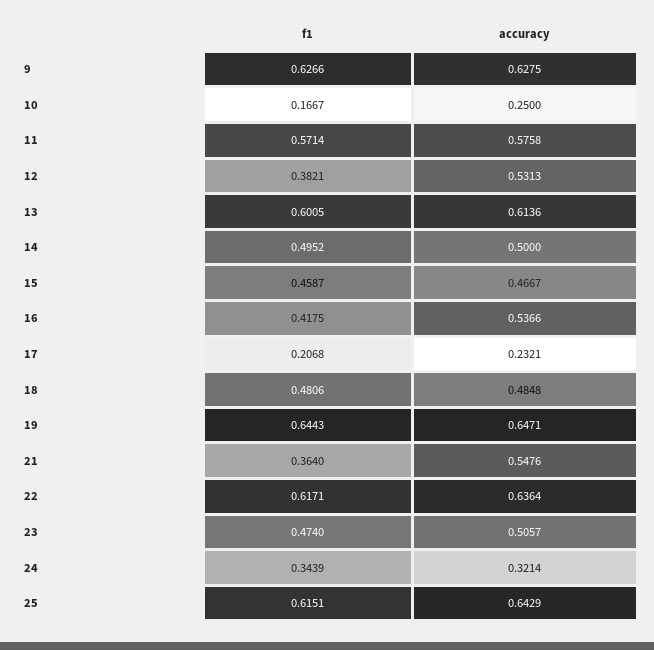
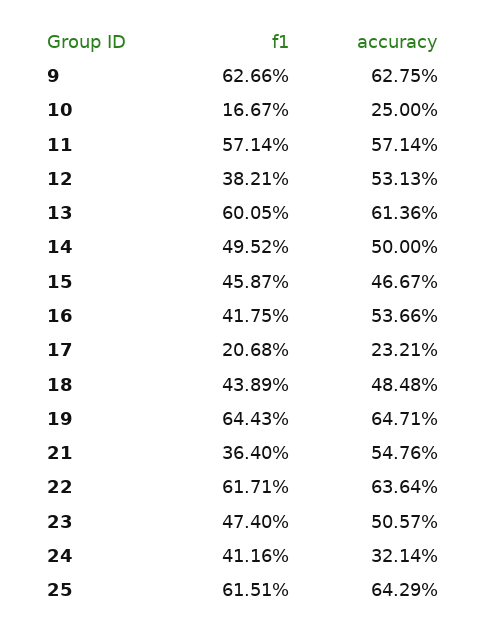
  {
    "f1": {
      "9": 0.6266,
      "10": 0.1667,
      "11": 0.5714,
      "12": 0.3821,
      "13": 0.6005,
      "14": 0.4952,
      "15": 0.4587,
      "16": 0.4175,
      "17": 0.2068,
-     "18": 0.4806,
+     "18": 0.4389,
      "19": 0.6443,
      "21": 0.364,
      "22": 0.6171,
      "23": 0.474,
-     "24": 0.3439,
+     "24": 0.4116,
      "25": 0.6151
    },
    "accuracy": {
      "9": 0.6275,
      "10": 0.25,
-     "11": 0.5758,
+     "11": 0.5714,
      "12": 0.5313,
      "13": 0.6136,
      "14": 0.5,
      "15": 0.4667,
      "16": 0.5366,
      "17": 0.2321,
      "18": 0.4848,
      "19": 0.6471,
      "21": 0.5476,
      "22": 0.6364,
      "23": 0.5057,
      "24": 0.3214,
      "25": 0.6429
    }
  }

